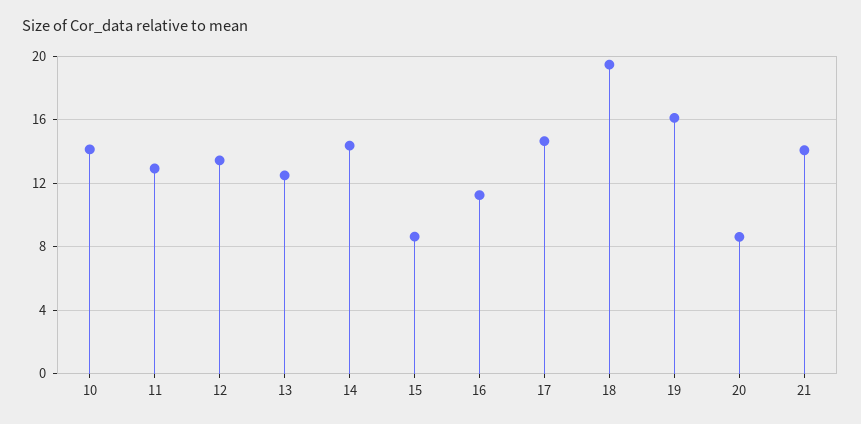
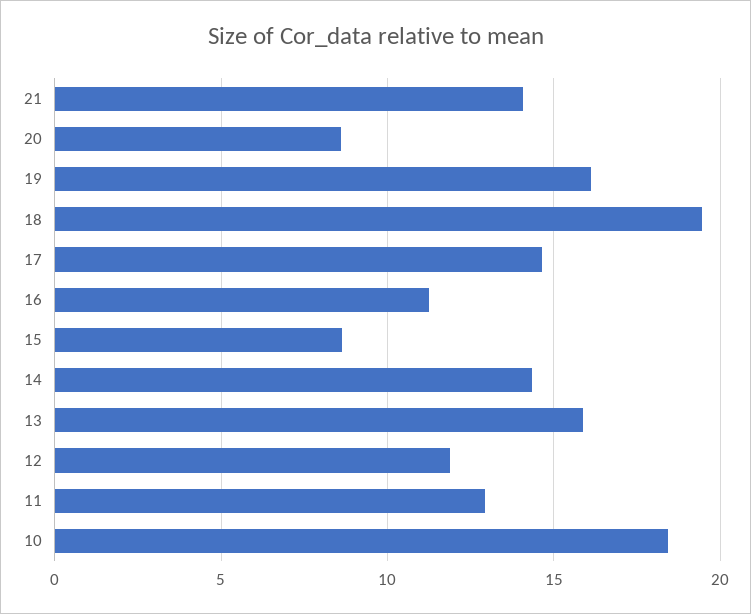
  {
-   "10": 14,
+   "10": 18.5,
    "11": 13,
-   "12": 13.5,
+   "12": 12,
-   "13": 12.5,
+   "13": 16,
    "14": 14.5,
    "15": 8.5,
    "16": 11.5,
    "17": 14.5,
    "18": 19.5,
    "19": 16,
    "20": 8.5,
    "21": 14
  }

